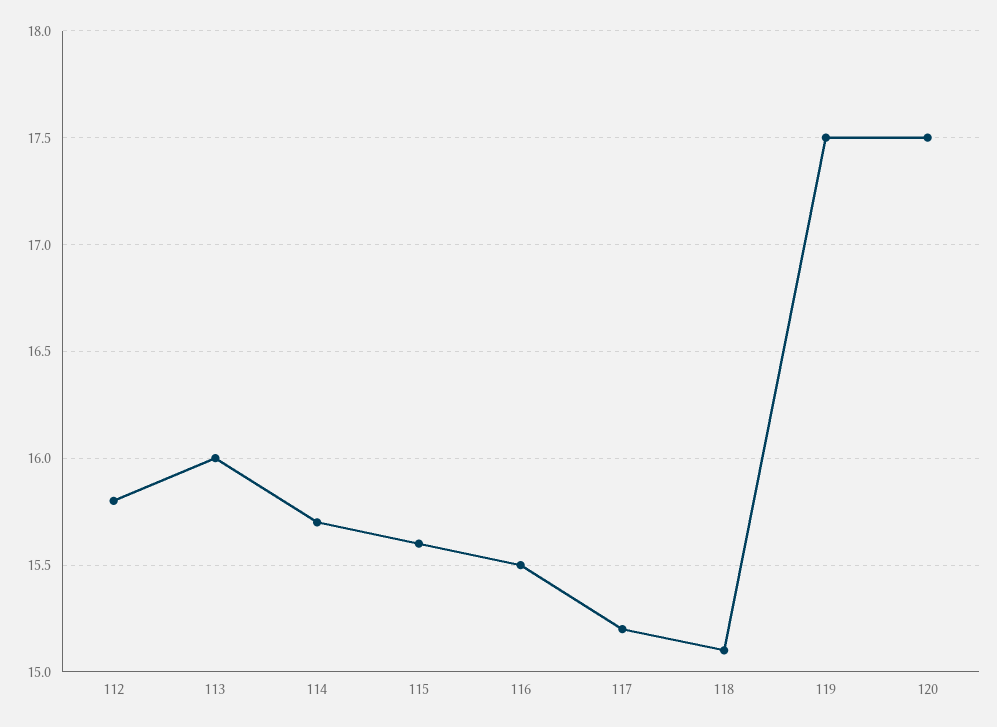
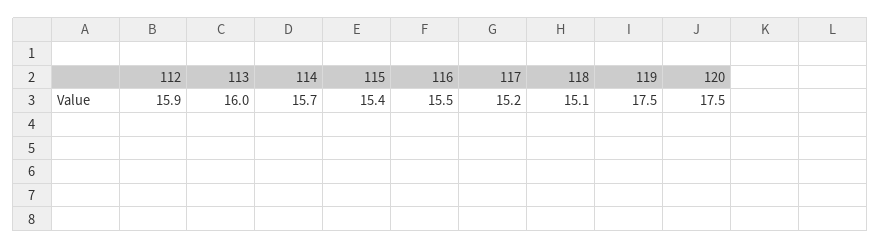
  {
-   "112": 15.8,
+   "112": 15.9,
    "113": 16,
    "114": 15.7,
-   "115": 15.6,
+   "115": 15.4,
    "116": 15.5,
    "117": 15.2,
    "118": 15.1,
    "119": 17.5,
    "120": 17.5
  }

